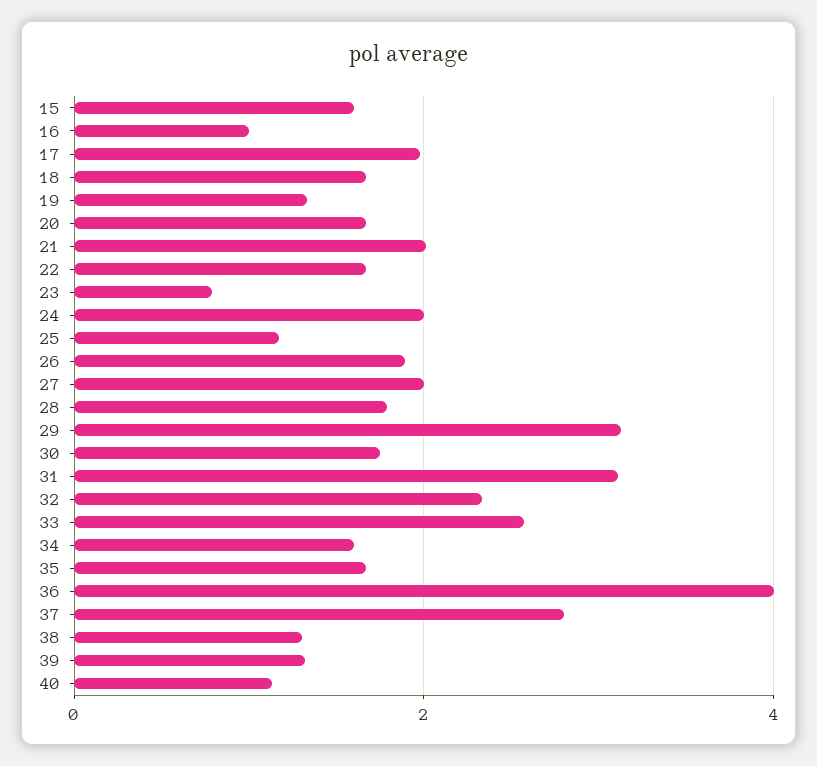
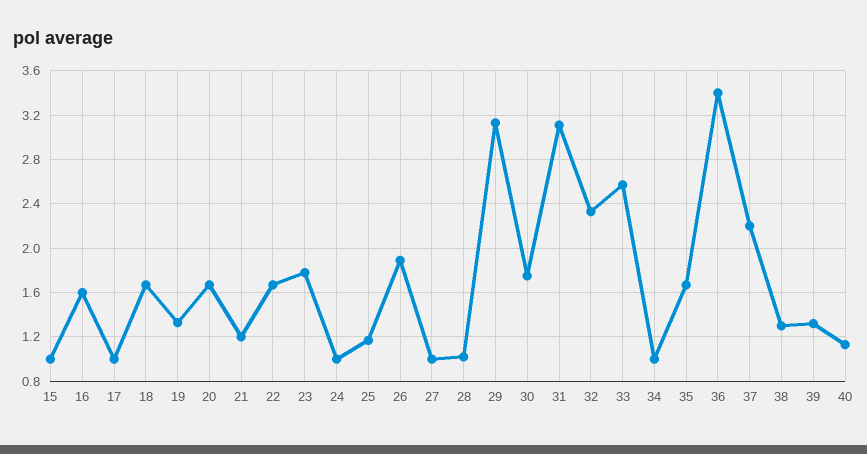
  {
-   "15": 1.6,
+   "15": 1,
-   "16": 1,
+   "16": 1.6,
-   "17": 2,
+   "17": 1,
    "18": 1.7,
    "19": 1.3,
    "20": 1.7,
-   "21": 2,
+   "21": 1.2,
    "22": 1.7,
-   "23": 0.8,
+   "23": 1.8,
-   "24": 2,
+   "24": 1,
    "25": 1.2,
    "26": 1.9,
-   "27": 2,
+   "27": 1,
-   "28": 1.8,
+   "28": 1,
    "29": 3.1,
    "30": 1.8,
    "31": 3.1,
    "32": 2.3,
    "33": 2.6,
-   "34": 1.6,
+   "34": 1,
    "35": 1.7,
-   "36": 4,
+   "36": 3.4,
-   "37": 2.8,
+   "37": 2.2,
    "38": 1.3,
    "39": 1.3,
    "40": 1.1
  }

